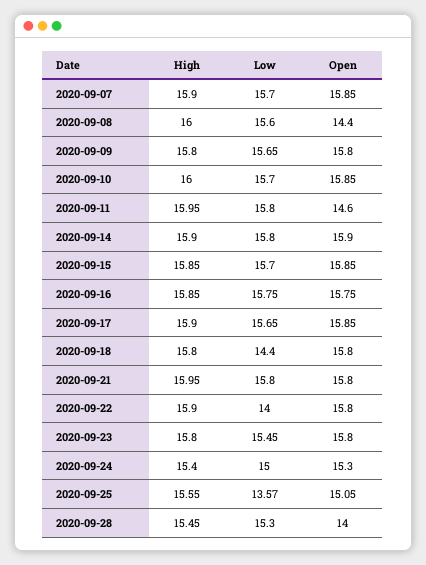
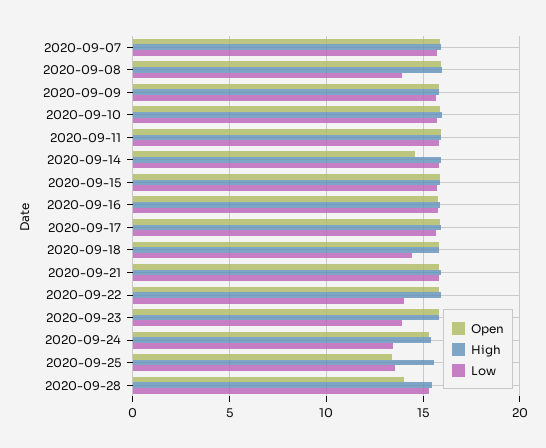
  {
    "High": {
      "2020-09-07": 15.9,
      "2020-09-08": 16,
      "2020-09-09": 15.8,
      "2020-09-10": 16,
      "2020-09-11": 15.95,
      "2020-09-14": 15.9,
      "2020-09-15": 15.85,
      "2020-09-16": 15.85,
      "2020-09-17": 15.9,
      "2020-09-18": 15.8,
      "2020-09-21": 15.95,
      "2020-09-22": 15.9,
      "2020-09-23": 15.8,
      "2020-09-24": 15.4,
      "2020-09-25": 15.55,
      "2020-09-28": 15.45
    },
    "Low": {
      "2020-09-07": 15.7,
-     "2020-09-08": 15.6,
+     "2020-09-08": 14,
      "2020-09-09": 15.65,
      "2020-09-10": 15.7,
      "2020-09-11": 15.8,
      "2020-09-14": 15.8,
      "2020-09-15": 15.7,
      "2020-09-16": 15.75,
      "2020-09-17": 15.65,
      "2020-09-18": 14.4,
      "2020-09-21": 15.8,
      "2020-09-22": 14,
-     "2020-09-23": 15.45,
+     "2020-09-23": 14,
-     "2020-09-24": 15,
+     "2020-09-24": 13.5,
      "2020-09-25": 13.57,
      "2020-09-28": 15.3
    },
    "Open": {
      "2020-09-07": 15.85,
-     "2020-09-08": 14.4,
+     "2020-09-08": 16,
      "2020-09-09": 15.8,
      "2020-09-10": 15.85,
-     "2020-09-11": 14.6,
+     "2020-09-11": 16,
-     "2020-09-14": 15.9,
+     "2020-09-14": 14.5,
      "2020-09-15": 15.85,
      "2020-09-16": 15.75,
      "2020-09-17": 15.85,
      "2020-09-18": 15.8,
      "2020-09-21": 15.8,
      "2020-09-22": 15.8,
      "2020-09-23": 15.8,
      "2020-09-24": 15.3,
-     "2020-09-25": 15.05,
+     "2020-09-25": 13.5,
      "2020-09-28": 14
    }
  }

